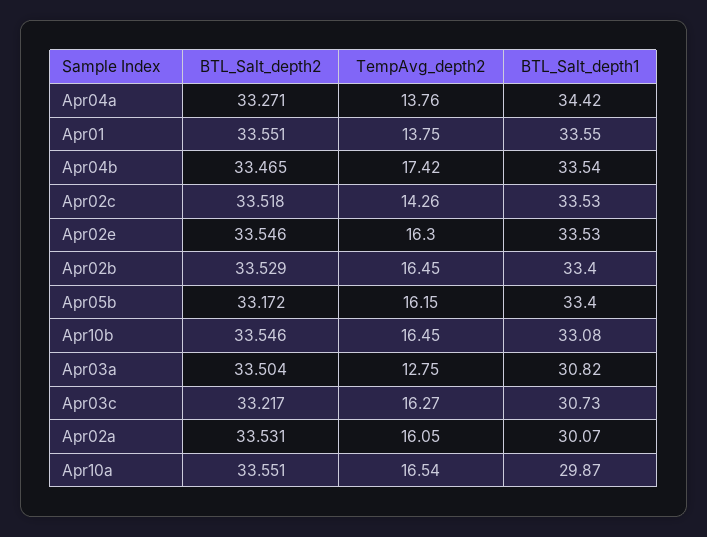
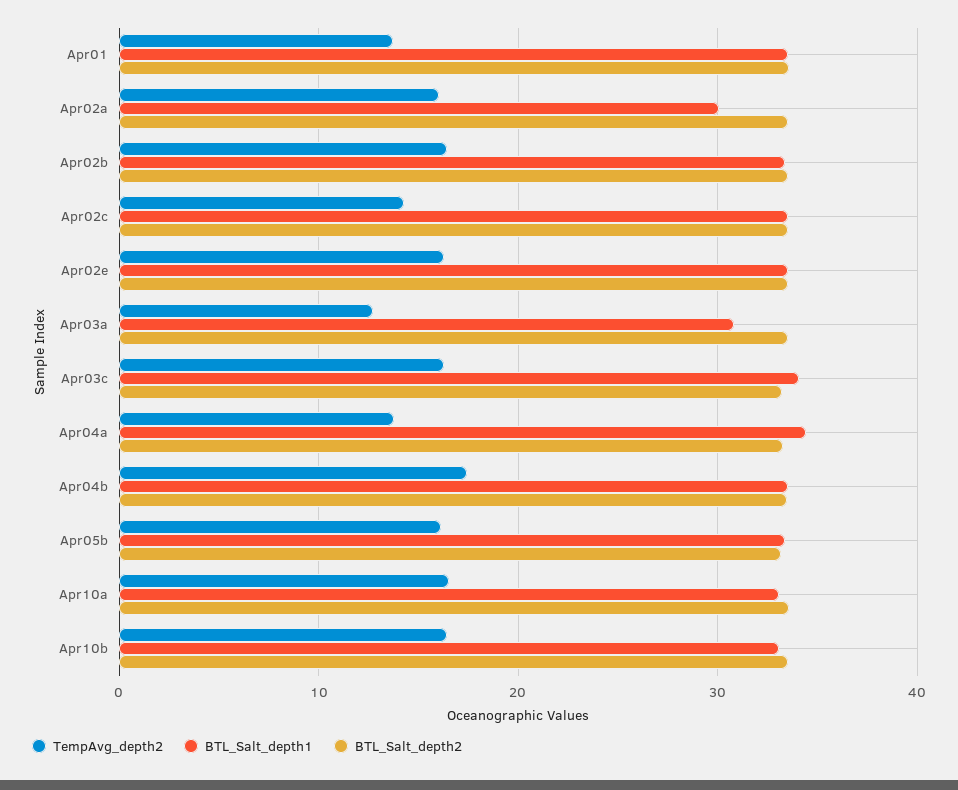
  {
    "BTL_Salt_depth2": {
      "Apr04a": 33.271,
      "Apr01": 33.551,
      "Apr04b": 33.465,
      "Apr02c": 33.518,
      "Apr02e": 33.546,
      "Apr02b": 33.529,
      "Apr05b": 33.172,
      "Apr10b": 33.546,
      "Apr03a": 33.504,
      "Apr03c": 33.217,
      "Apr02a": 33.531,
      "Apr10a": 33.551
    },
    "TempAvg_depth2": {
      "Apr04a": 13.76,
      "Apr01": 13.75,
      "Apr04b": 17.42,
      "Apr02c": 14.26,
      "Apr02e": 16.3,
      "Apr02b": 16.45,
      "Apr05b": 16.15,
      "Apr10b": 16.45,
      "Apr03a": 12.75,
      "Apr03c": 16.27,
      "Apr02a": 16.05,
      "Apr10a": 16.54
    },
    "BTL_Salt_depth1": {
      "Apr04a": 34.42,
      "Apr01": 33.55,
      "Apr04b": 33.54,
      "Apr02c": 33.53,
      "Apr02e": 33.53,
      "Apr02b": 33.4,
      "Apr05b": 33.4,
      "Apr10b": 33.08,
      "Apr03a": 30.82,
-     "Apr03c": 30.73,
+     "Apr03c": 34,
      "Apr02a": 30.07,
-     "Apr10a": 29.87
+     "Apr10a": 33
    }
  }

